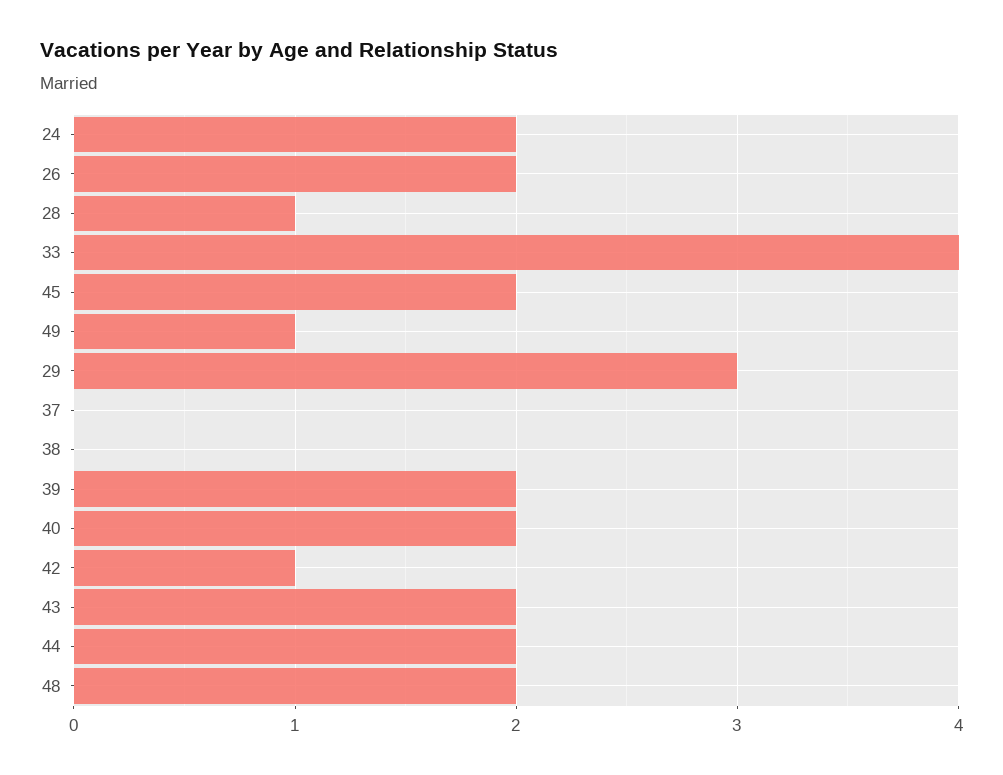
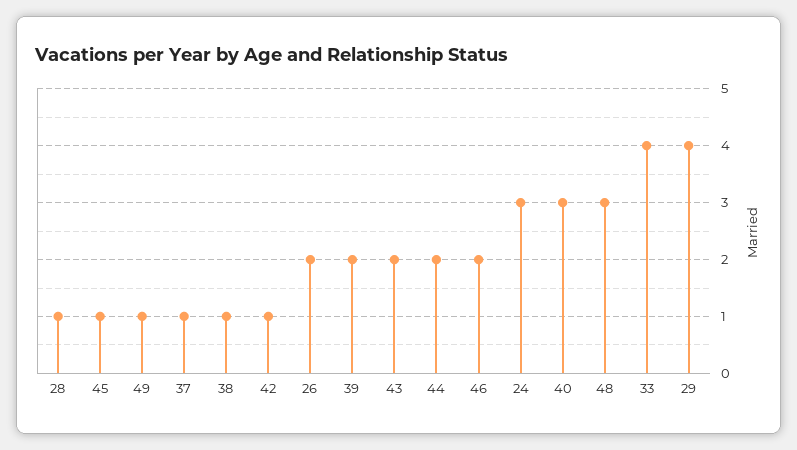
  {
-   "24": 2,
+   "24": 3,
    "26": 2,
    "28": 1,
    "33": 4,
-   "45": 2,
+   "45": 1,
    "49": 1,
-   "29": 3,
+   "29": 4,
-   "37": 0,
+   "37": 1,
-   "38": 0,
+   "38": 1,
    "39": 2,
-   "40": 2,
+   "40": 3,
    "42": 1,
    "43": 2,
    "44": 2,
-   "48": 2
+   "48": 3,
+   "46": 2
  }

